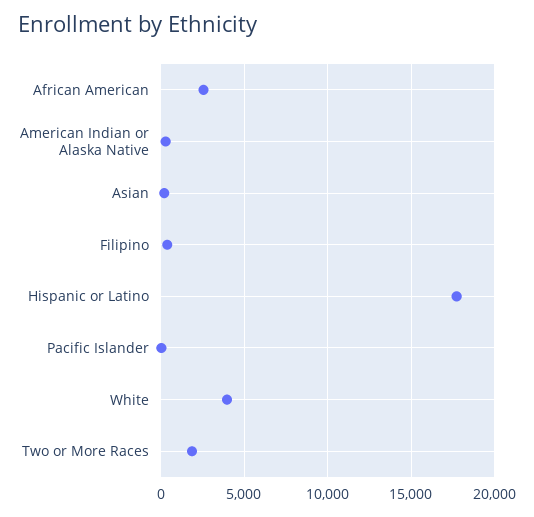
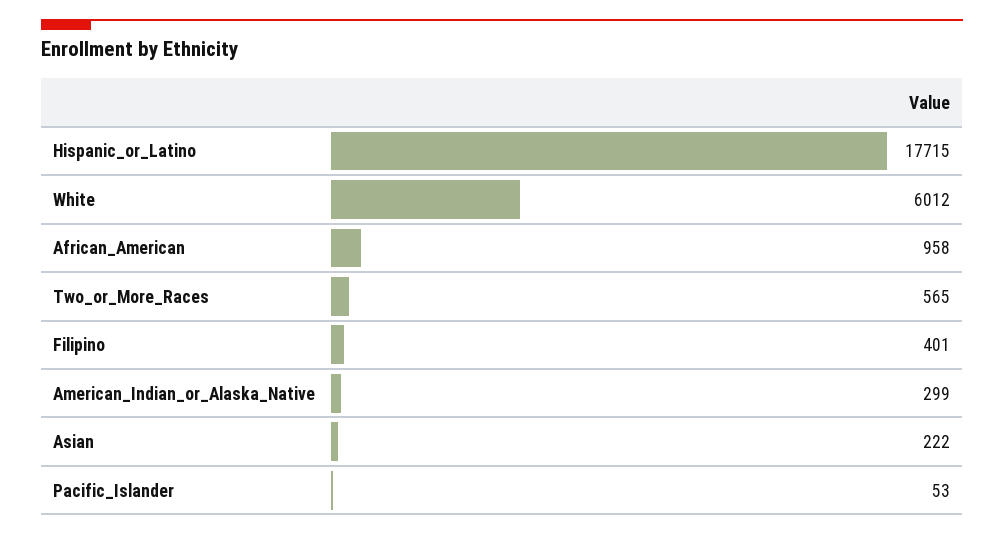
  {
-   "African American": 2500,
+   "African American": 958,
    "American Indian or Alaska Native": 299,
    "Asian": 222,
    "Filipino": 401,
    "Hispanic or Latino": 17715,
    "Pacific Islander": 53,
-   "White": 4000,
+   "White": 6012,
-   "Two or More Races": 2000
+   "Two or More Races": 565
  }

